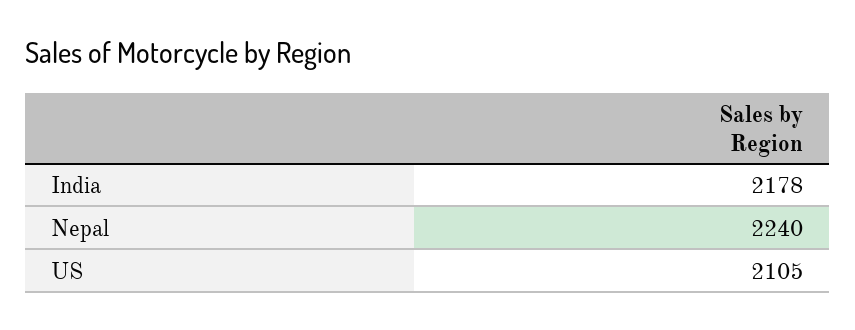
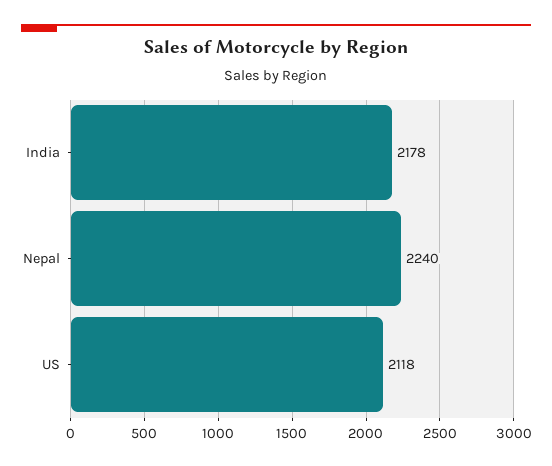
  {
    "India": 2178,
    "Nepal": 2240,
-   "US": 2105
+   "US": 2118
  }

